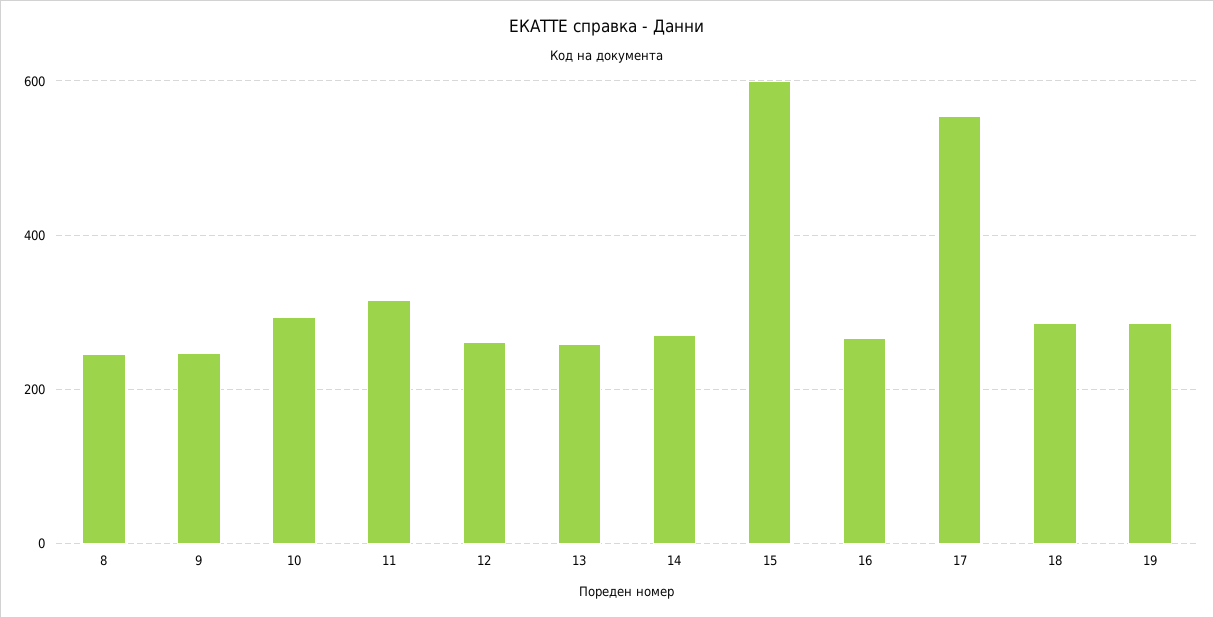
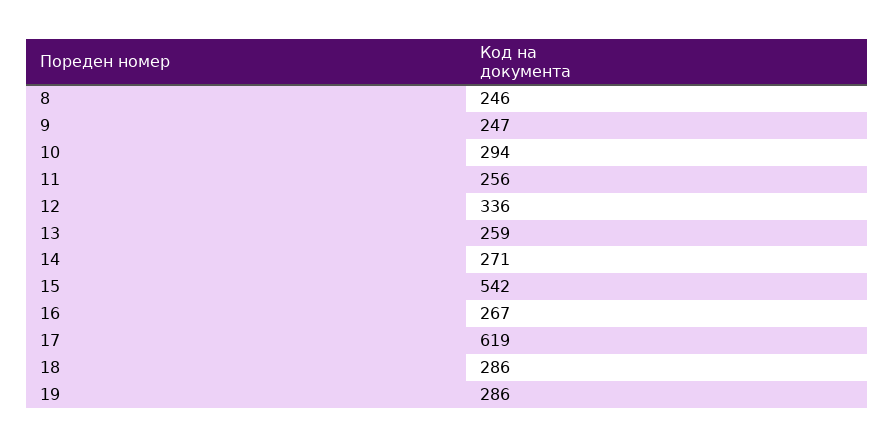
  {
    "8": 246,
    "9": 247,
    "10": 294,
-   "11": 320,
+   "11": 256,
-   "12": 260,
+   "12": 336,
    "13": 259,
    "14": 271,
-   "15": 600,
+   "15": 542,
    "16": 267,
-   "17": 560,
+   "17": 619,
    "18": 286,
    "19": 286
  }

